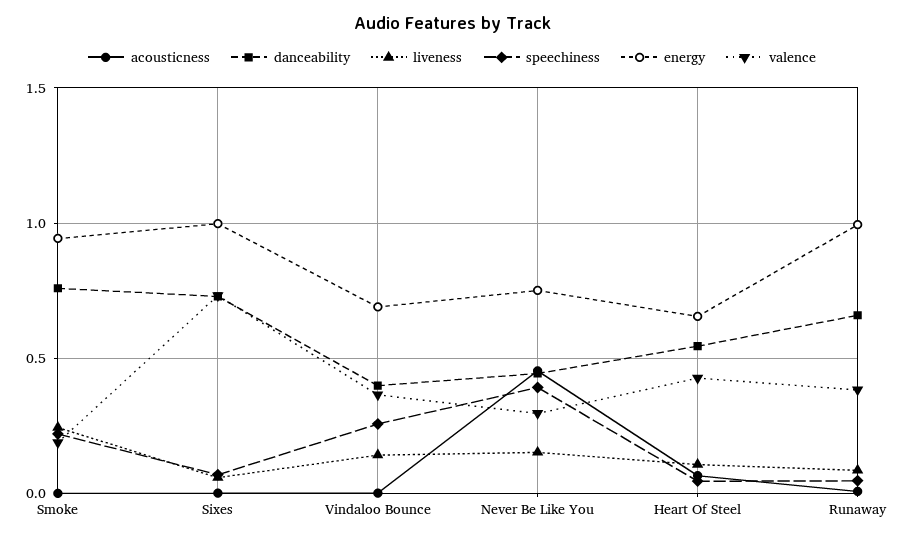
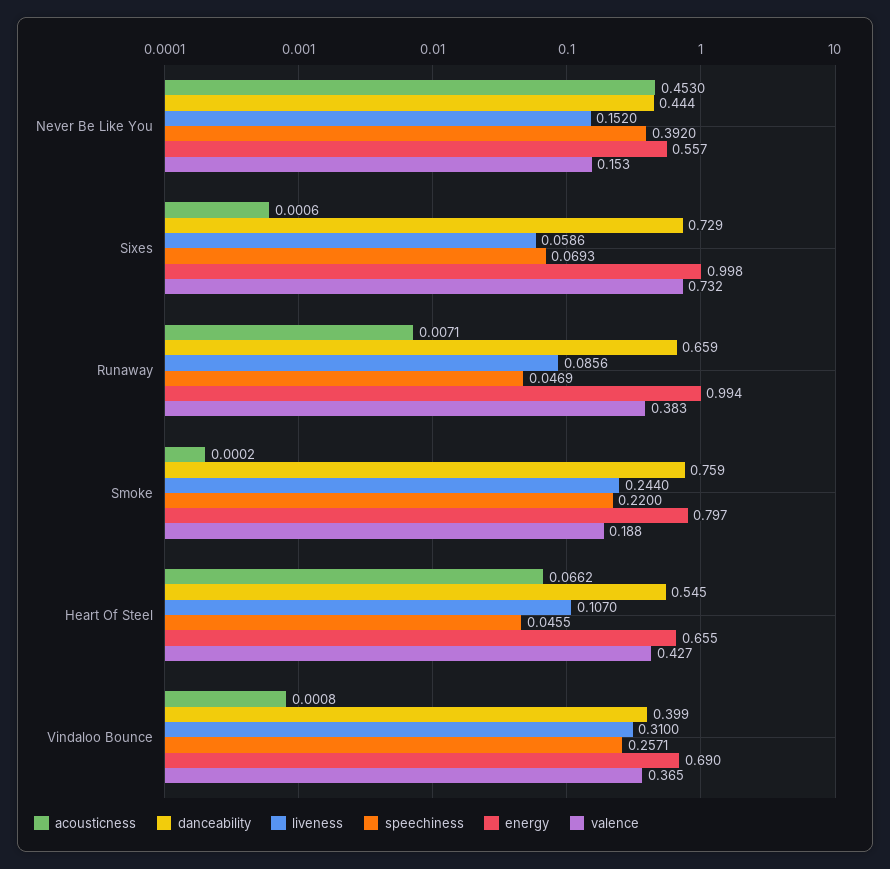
  {
    "acousticness": {
      "Smoke": 0.0002,
      "Sixes": 0.0006,
      "Vindaloo Bounce": 0.0008,
      "Never Be Like You": 0.453,
      "Heart Of Steel": 0.0662,
      "Runaway": 0.0071
    },
    "danceability": {
      "Smoke": 0.759,
      "Sixes": 0.729,
      "Vindaloo Bounce": 0.399,
      "Never Be Like You": 0.444,
      "Heart Of Steel": 0.545,
      "Runaway": 0.659
    },
    "liveness": {
      "Smoke": 0.244,
      "Sixes": 0.0586,
-     "Vindaloo Bounce": 0.15,
+     "Vindaloo Bounce": 0.31,
      "Never Be Like You": 0.152,
      "Heart Of Steel": 0.107,
      "Runaway": 0.0856
    },
    "speechiness": {
      "Smoke": 0.22,
      "Sixes": 0.0693,
      "Vindaloo Bounce": 0.2571,
      "Never Be Like You": 0.392,
      "Heart Of Steel": 0.0455,
      "Runaway": 0.0469
    },
    "energy": {
-     "Smoke": 0.95,
+     "Smoke": 0.797,
      "Sixes": 0.998,
      "Vindaloo Bounce": 0.69,
-     "Never Be Like You": 0.75,
+     "Never Be Like You": 0.557,
      "Heart Of Steel": 0.655,
      "Runaway": 0.994
    },
    "valence": {
      "Smoke": 0.188,
      "Sixes": 0.732,
      "Vindaloo Bounce": 0.365,
-     "Never Be Like You": 0.3,
+     "Never Be Like You": 0.153,
      "Heart Of Steel": 0.427,
      "Runaway": 0.383
    }
  }

